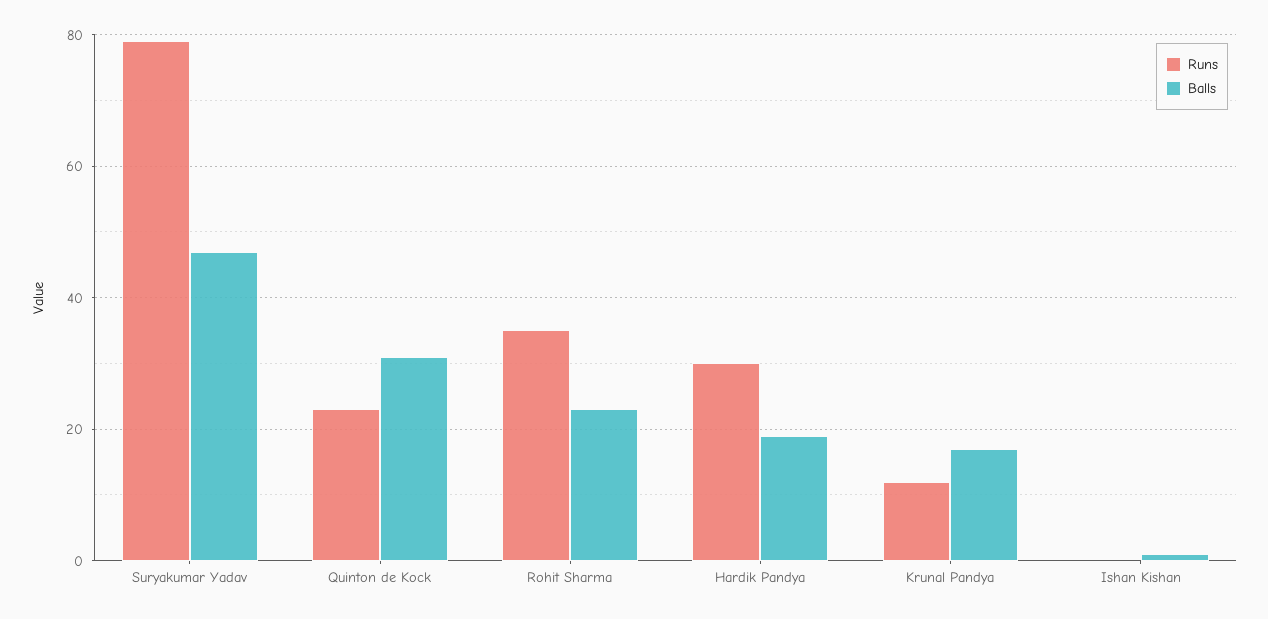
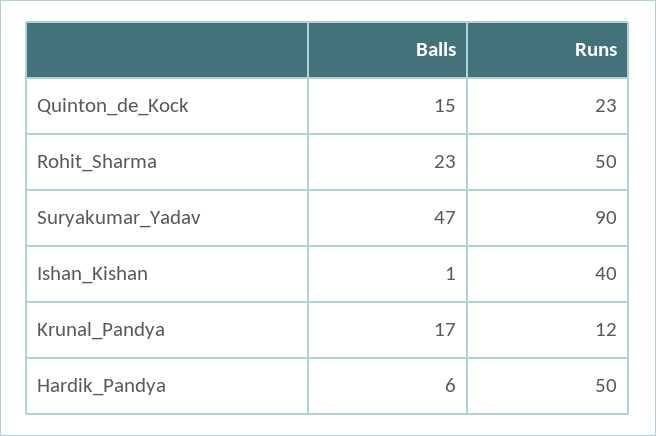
  {
    "Runs": {
-     "Suryakumar Yadav": 80,
+     "Suryakumar Yadav": 90,
      "Quinton de Kock": 23,
-     "Rohit Sharma": 35,
+     "Rohit Sharma": 50,
-     "Hardik Pandya": 30,
+     "Hardik Pandya": 50,
      "Krunal Pandya": 12,
-     "Ishan Kishan": 0
+     "Ishan Kishan": 40
    },
    "Balls": {
      "Suryakumar Yadav": 47,
-     "Quinton de Kock": 30,
+     "Quinton de Kock": 15,
      "Rohit Sharma": 23,
-     "Hardik Pandya": 20,
+     "Hardik Pandya": 6,
      "Krunal Pandya": 17,
      "Ishan Kishan": 1
    }
  }

